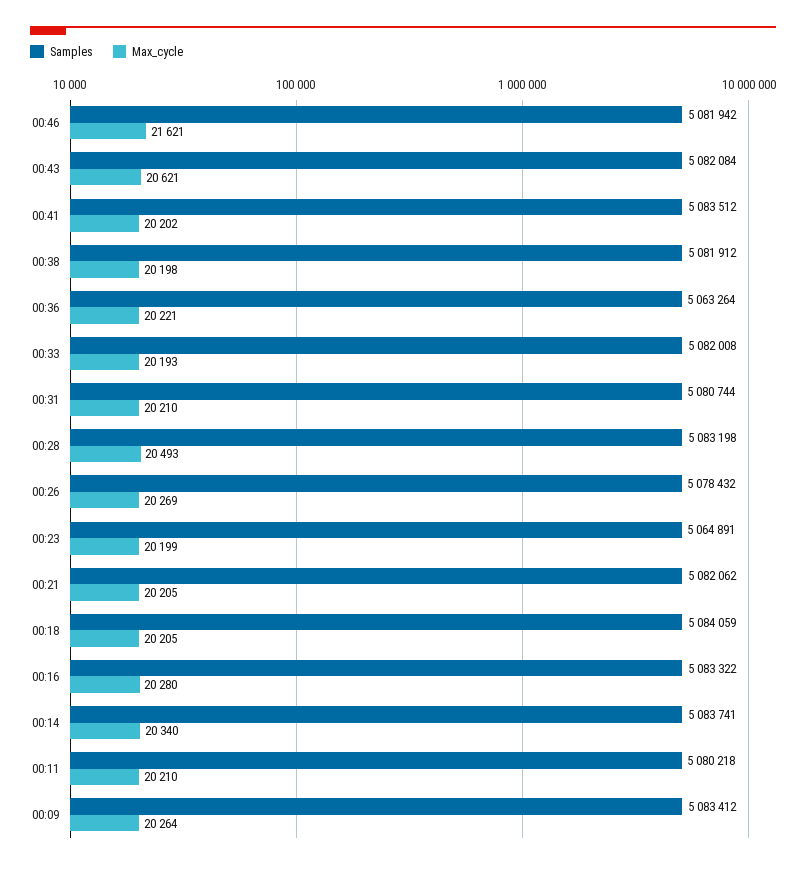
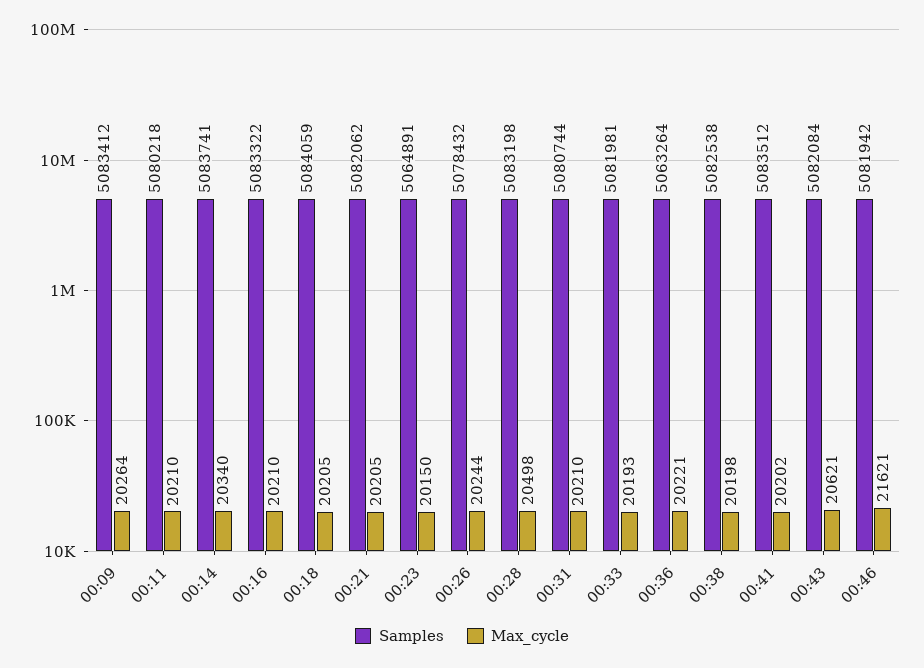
  {
    "Samples": {
      "00:46": 5081942,
      "00:43": 5082084,
      "00:41": 5083512,
-     "00:38": 5081912,
+     "00:38": 5082538,
      "00:36": 5063264,
-     "00:33": 5082008,
+     "00:33": 5081981,
      "00:31": 5080744,
      "00:28": 5083198,
      "00:26": 5078432,
      "00:23": 5064891,
      "00:21": 5082062,
      "00:18": 5084059,
      "00:16": 5083322,
      "00:14": 5083741,
      "00:11": 5080218,
      "00:09": 5083412
    },
    "Max_cycle": {
      "00:46": 21621,
      "00:43": 20621,
      "00:41": 20202,
      "00:38": 20198,
      "00:36": 20221,
      "00:33": 20193,
      "00:31": 20210,
-     "00:28": 20493,
+     "00:28": 20498,
-     "00:26": 20269,
+     "00:26": 20244,
-     "00:23": 20199,
+     "00:23": 20150,
      "00:21": 20205,
      "00:18": 20205,
-     "00:16": 20280,
+     "00:16": 20210,
      "00:14": 20340,
      "00:11": 20210,
      "00:09": 20264
    }
  }

